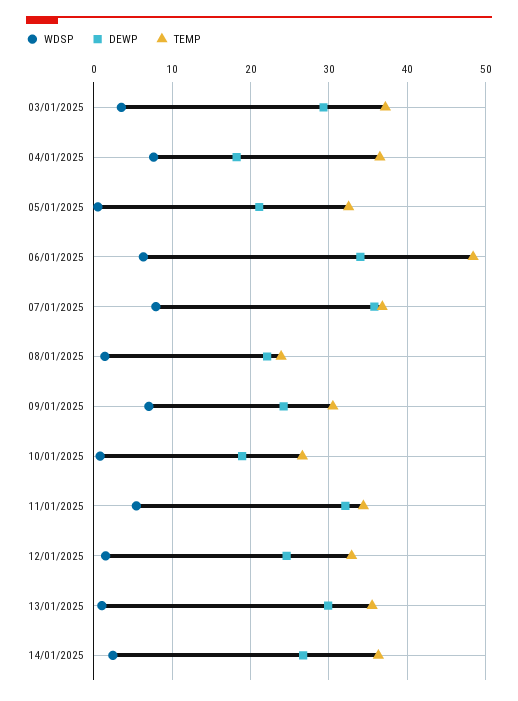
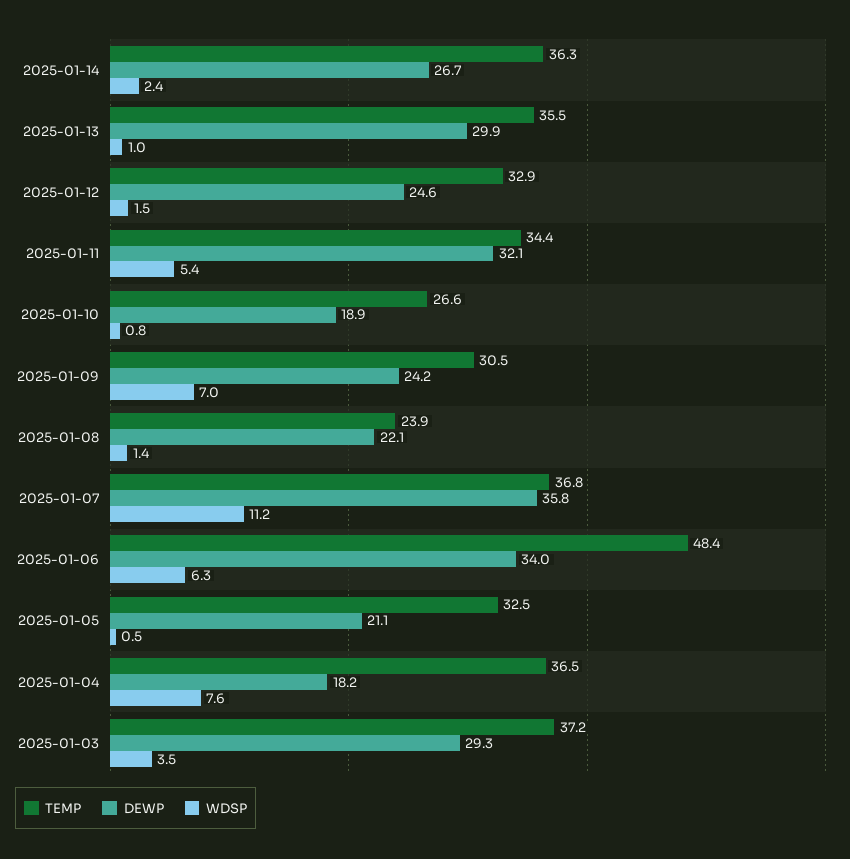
  {
    "WDSP": {
      "03/01/2025": 3.5,
      "04/01/2025": 7.6,
      "05/01/2025": 0.5,
      "06/01/2025": 6.3,
-     "07/01/2025": 8,
+     "07/01/2025": 11.2,
      "08/01/2025": 1.4,
      "09/01/2025": 7,
      "10/01/2025": 0.8,
      "11/01/2025": 5.4,
      "12/01/2025": 1.5,
      "13/01/2025": 1,
      "14/01/2025": 2.4
    },
    "DEWP": {
      "03/01/2025": 29.3,
      "04/01/2025": 18.2,
      "05/01/2025": 21.1,
      "06/01/2025": 34,
      "07/01/2025": 35.8,
      "08/01/2025": 22.1,
      "09/01/2025": 24.2,
      "10/01/2025": 18.9,
      "11/01/2025": 32.1,
      "12/01/2025": 24.6,
      "13/01/2025": 29.9,
      "14/01/2025": 26.7
    },
    "TEMP": {
      "03/01/2025": 37.2,
      "04/01/2025": 36.5,
      "05/01/2025": 32.5,
      "06/01/2025": 48.4,
      "07/01/2025": 36.8,
      "08/01/2025": 23.9,
      "09/01/2025": 30.5,
      "10/01/2025": 26.6,
      "11/01/2025": 34.4,
      "12/01/2025": 32.9,
      "13/01/2025": 35.5,
      "14/01/2025": 36.3
    }
  }

